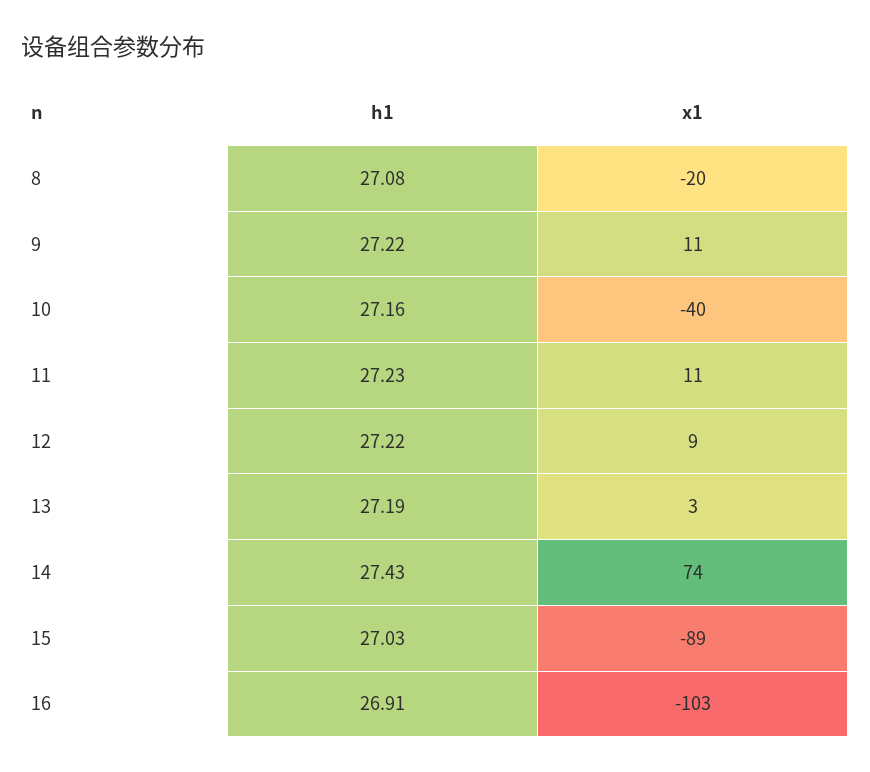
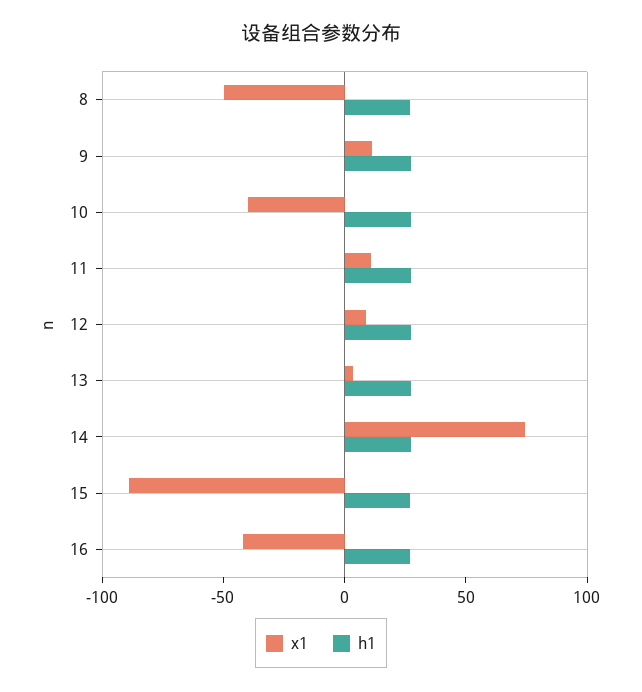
  {
    "h1": {
      "8": 27.08,
      "9": 27.22,
      "10": 27.16,
      "11": 27.23,
      "12": 27.22,
      "13": 27.19,
      "14": 27.43,
      "15": 27.03,
      "16": 26.91
    },
    "x1": {
-     "8": -20,
+     "8": -50,
      "9": 11,
      "10": -40,
      "11": 11,
      "12": 9,
      "13": 3,
      "14": 74,
      "15": -89,
-     "16": -103
+     "16": -40
    }
  }

